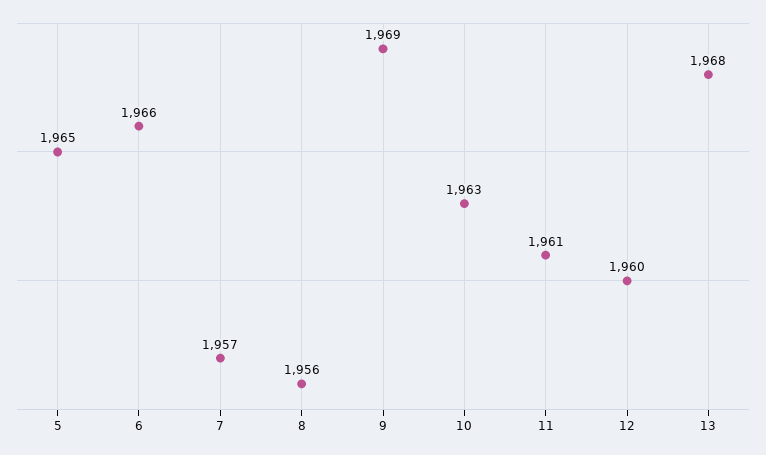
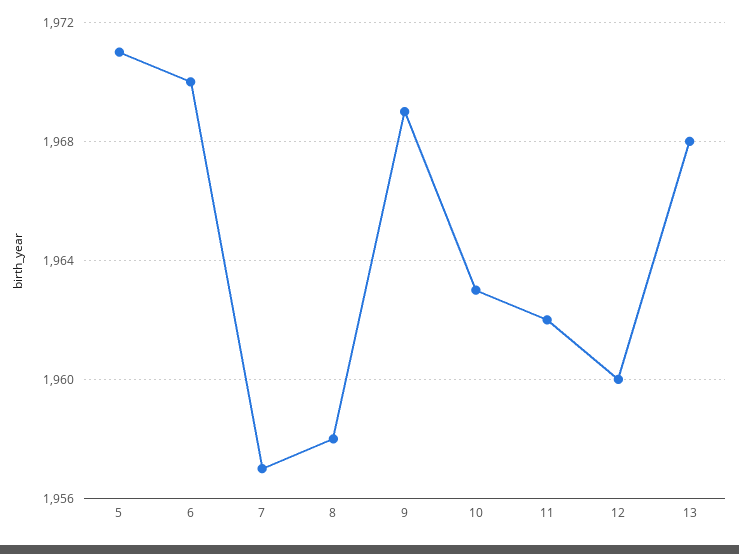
  {
-   "5": 1965,
+   "5": 1971,
-   "6": 1966,
+   "6": 1970,
    "7": 1957,
-   "8": 1956,
+   "8": 1958,
    "9": 1969,
    "10": 1963,
-   "11": 1961,
+   "11": 1962,
    "12": 1960,
    "13": 1968
  }

